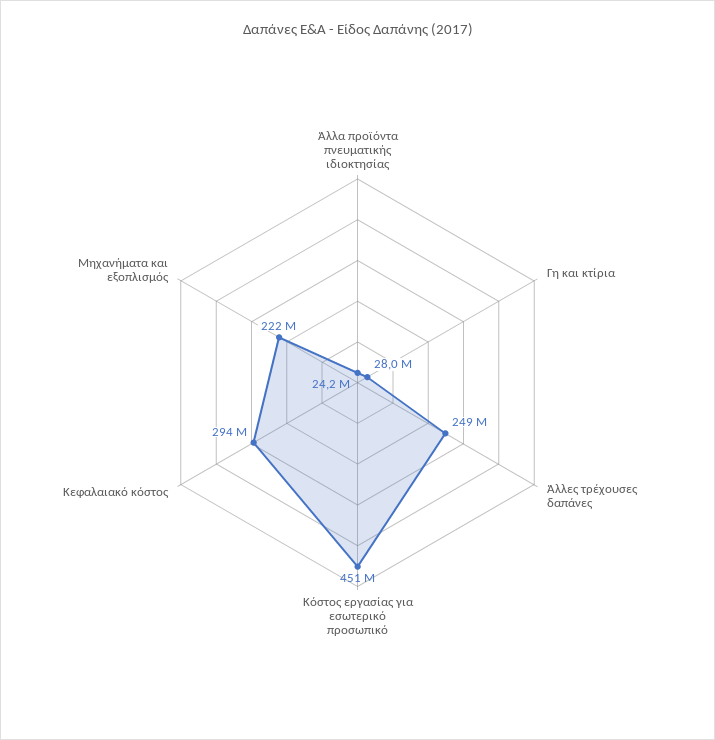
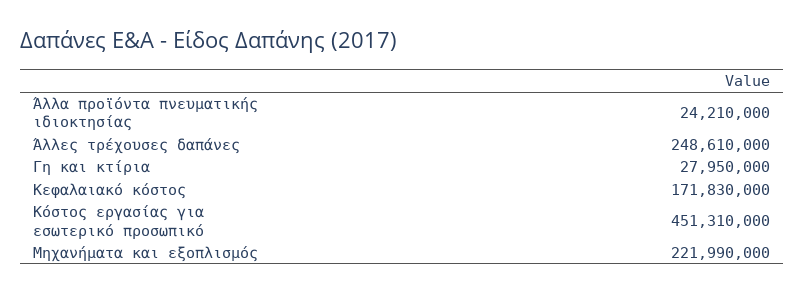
  {
    "Άλλα προϊόντα πνευματικής ιδιοκτησίας": 24210000,
    "Γη και κτίρια": 27950000,
    "Άλλες τρέχουσες δαπάνες": 248610000,
    "Κόστος εργασίας για εσωτερικό προσωπικό": 451310000,
-   "Κεφαλαιακό κόστος": 294000000,
+   "Κεφαλαιακό κόστος": 171830000,
    "Μηχανήματα και εξοπλισμός": 221990000
  }

